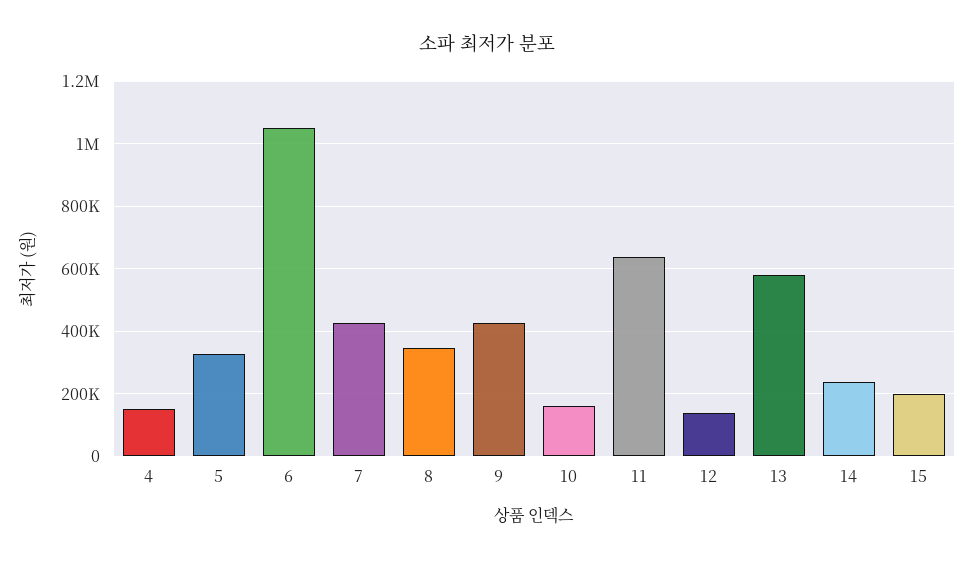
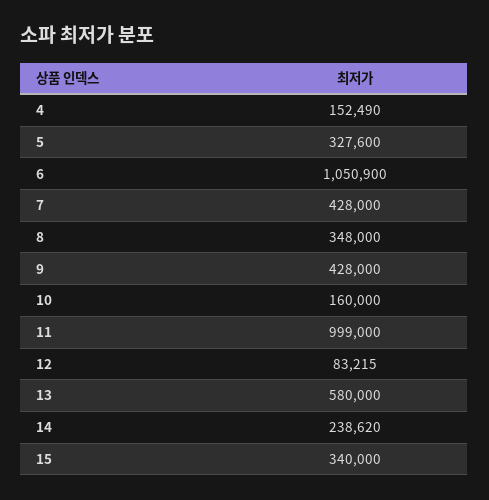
  {
    "4": 152490,
    "5": 327600,
    "6": 1050900,
    "7": 428000,
    "8": 348000,
    "9": 428000,
    "10": 160000,
-   "11": 640000,
+   "11": 999000,
-   "12": 140000,
+   "12": 83215,
    "13": 580000,
    "14": 238620,
-   "15": 200000
+   "15": 340000
  }

